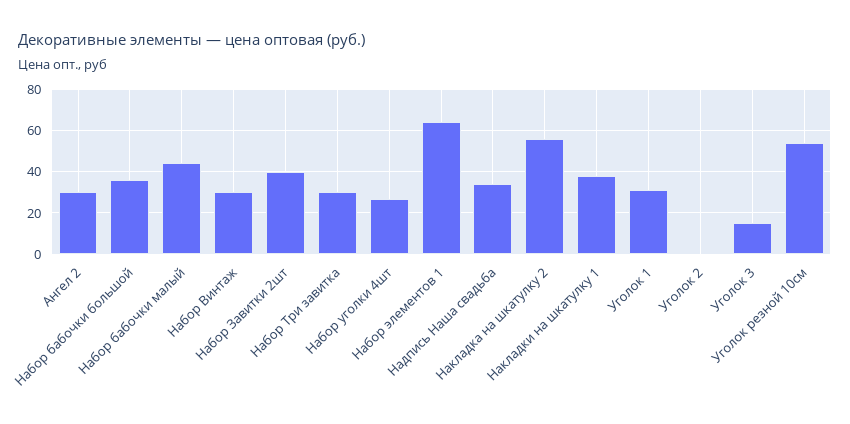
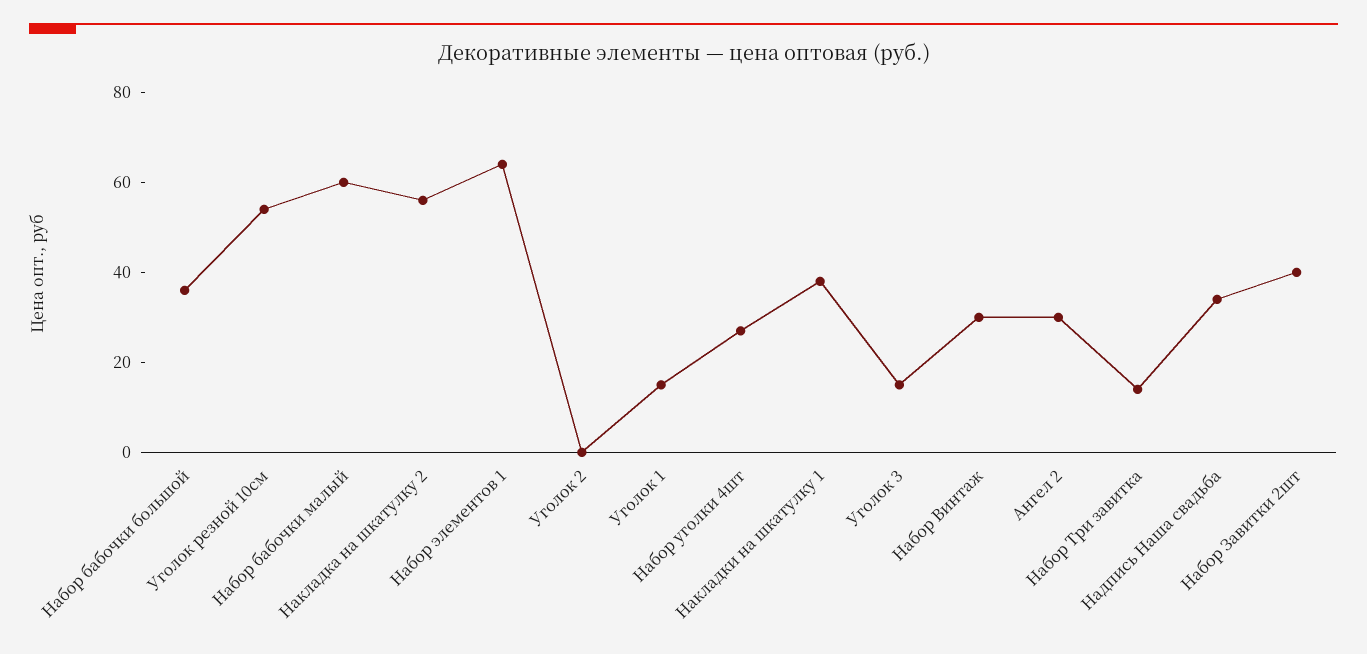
  {
    "Ангел 2": 30,
    "Набор бабочки большой": 35,
-   "Набор бабочки малый": 45,
+   "Набор бабочки малый": 60,
    "Набор Винтаж": 30,
    "Набор Завитки 2шт": 40,
-   "Набор Три завитка": 30,
+   "Набор Три завитка": 15,
    "Набор уголки 4шт": 25,
    "Набор элементов 1": 65,
    "Надпись Наша свадьба": 35,
    "Накладка на шкатулку 2": 55,
    "Накладки на шкатулку 1": 40,
-   "Уголок 1": 30,
+   "Уголок 1": 15,
    "Уголок 2": 0,
    "Уголок 3": 15,
    "Уголок резной 10см": 55
  }

